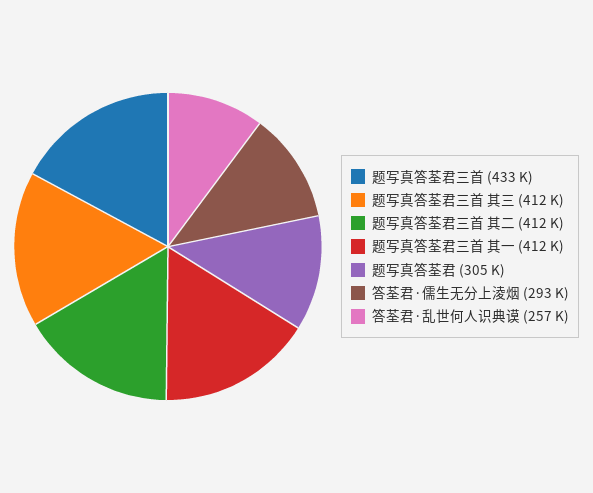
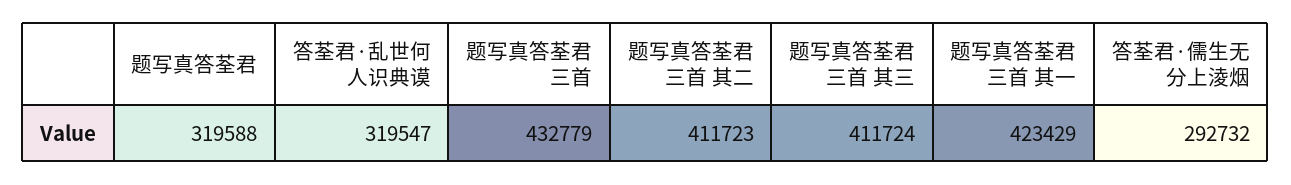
  {
    "题写真答荃君三首": 432779,
    "题写真答荃君三首 其三": 411724,
    "题写真答荃君三首 其二": 411723,
-   "题写真答荃君三首 其一": 412000,
+   "题写真答荃君三首 其一": 423429,
-   "题写真答荃君": 305000,
+   "题写真答荃君": 319588,
    "答荃君·儒生无分上淩烟": 292732,
-   "答荃君·乱世何人识典谟": 257000
+   "答荃君·乱世何人识典谟": 319547
  }

